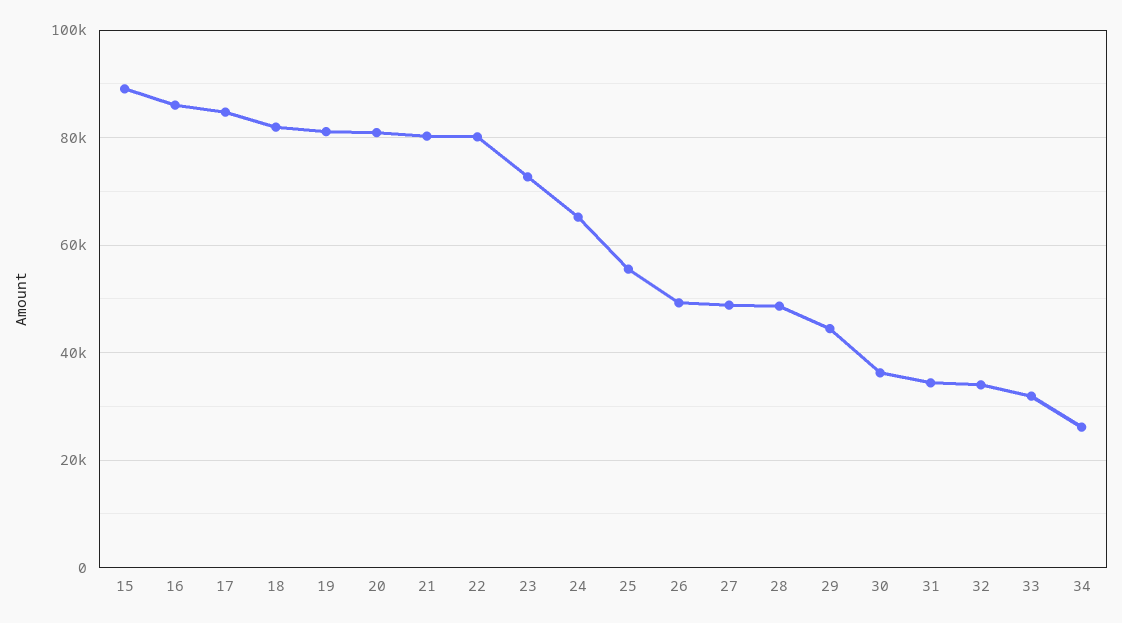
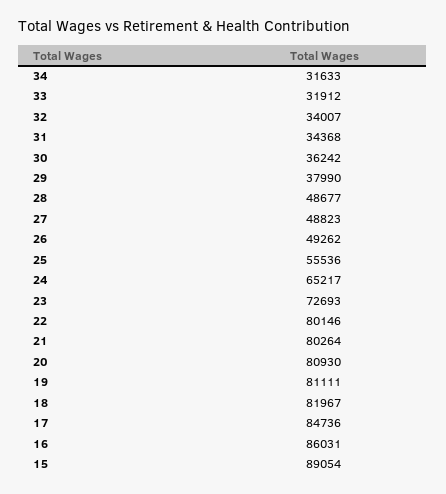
  {
    "15": 89054,
    "16": 86031,
    "17": 84736,
    "18": 81967,
    "19": 81111,
    "20": 80930,
    "21": 80264,
    "22": 80146,
    "23": 72693,
    "24": 65217,
    "25": 55536,
    "26": 49262,
    "27": 48823,
    "28": 48677,
-   "29": 44000,
+   "29": 37990,
    "30": 36242,
    "31": 34368,
    "32": 34007,
    "33": 31912,
-   "34": 26000
+   "34": 31633
  }

